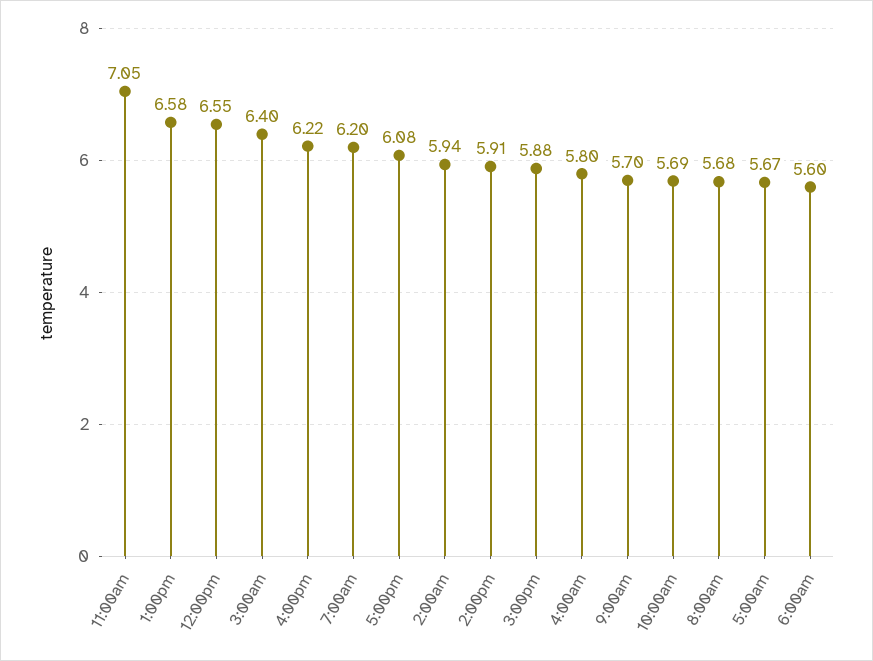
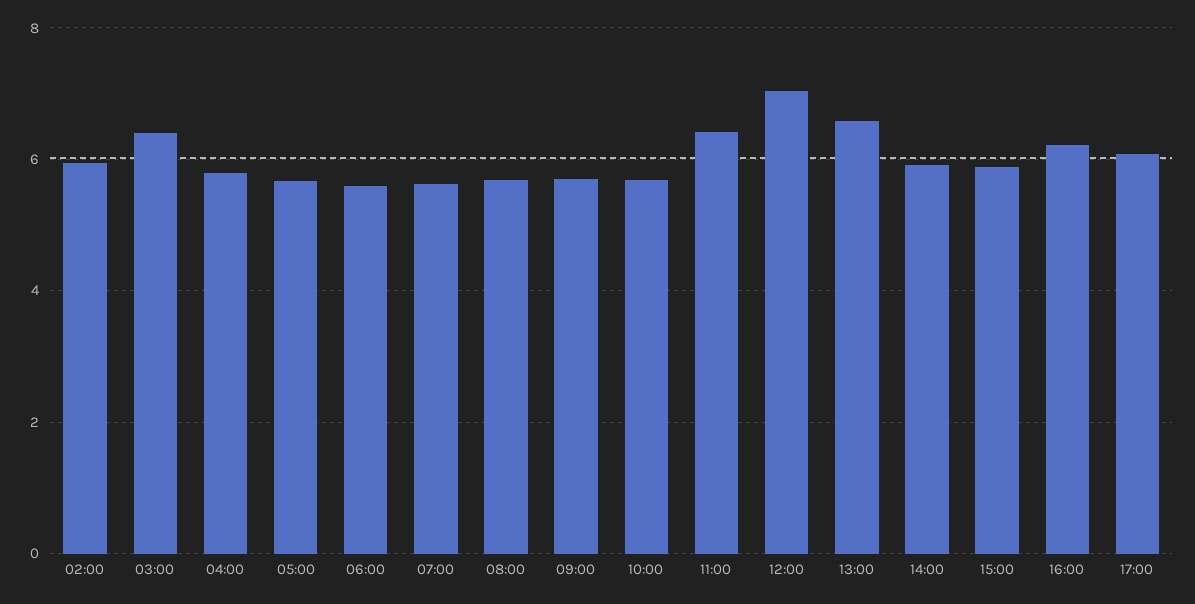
  {
-   "11:00am": 7.05,
+   "11:00am": 6.4,
    "1:00pm": 6.58,
-   "12:00pm": 6.55,
+   "12:00pm": 7,
    "3:00am": 6.4,
    "4:00pm": 6.22,
-   "7:00am": 6.2,
+   "7:00am": 5.6,
    "5:00pm": 6.08,
    "2:00am": 5.94,
    "2:00pm": 5.91,
    "3:00pm": 5.88,
    "4:00am": 5.8,
    "9:00am": 5.7,
    "10:00am": 5.69,
    "8:00am": 5.68,
    "5:00am": 5.67,
    "6:00am": 5.6
  }

